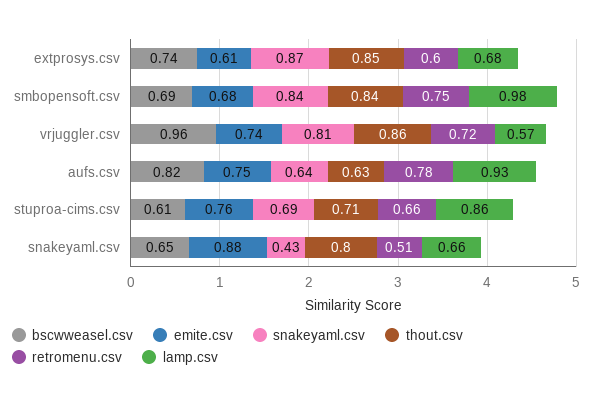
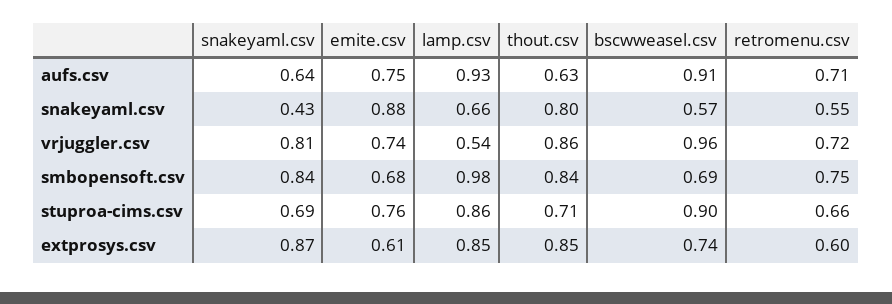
  {
    "bscwweasel.csv": {
      "extprosys.csv": 0.74,
      "smbopensoft.csv": 0.69,
      "vrjuggler.csv": 0.96,
-     "aufs.csv": 0.82,
+     "aufs.csv": 0.91,
-     "stuproa-cims.csv": 0.61,
+     "stuproa-cims.csv": 0.9,
-     "snakeyaml.csv": 0.65
+     "snakeyaml.csv": 0.57
    },
    "emite.csv": {
      "extprosys.csv": 0.61,
      "smbopensoft.csv": 0.68,
      "vrjuggler.csv": 0.74,
      "aufs.csv": 0.75,
      "stuproa-cims.csv": 0.76,
      "snakeyaml.csv": 0.88
    },
    "snakeyaml.csv": {
      "extprosys.csv": 0.87,
      "smbopensoft.csv": 0.84,
      "vrjuggler.csv": 0.81,
      "aufs.csv": 0.64,
      "stuproa-cims.csv": 0.69,
      "snakeyaml.csv": 0.43
    },
    "thout.csv": {
      "extprosys.csv": 0.85,
      "smbopensoft.csv": 0.84,
      "vrjuggler.csv": 0.86,
      "aufs.csv": 0.63,
      "stuproa-cims.csv": 0.71,
      "snakeyaml.csv": 0.8
    },
    "retromenu.csv": {
      "extprosys.csv": 0.6,
      "smbopensoft.csv": 0.75,
      "vrjuggler.csv": 0.72,
-     "aufs.csv": 0.78,
+     "aufs.csv": 0.71,
      "stuproa-cims.csv": 0.66,
-     "snakeyaml.csv": 0.51
+     "snakeyaml.csv": 0.55
    },
    "lamp.csv": {
-     "extprosys.csv": 0.68,
+     "extprosys.csv": 0.85,
      "smbopensoft.csv": 0.98,
-     "vrjuggler.csv": 0.57,
+     "vrjuggler.csv": 0.54,
      "aufs.csv": 0.93,
      "stuproa-cims.csv": 0.86,
      "snakeyaml.csv": 0.66
    }
  }

